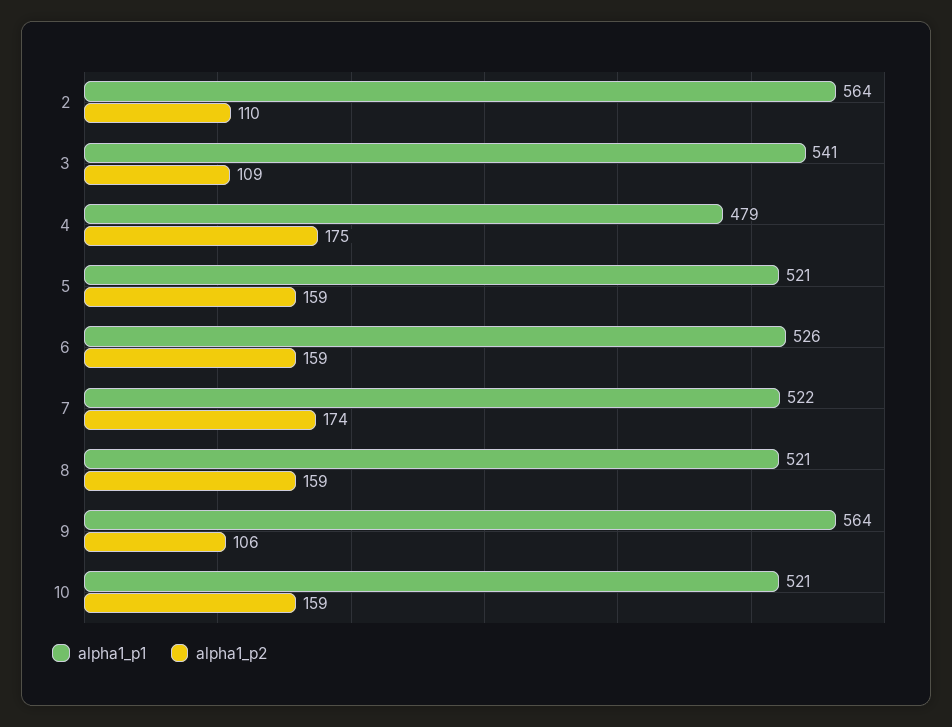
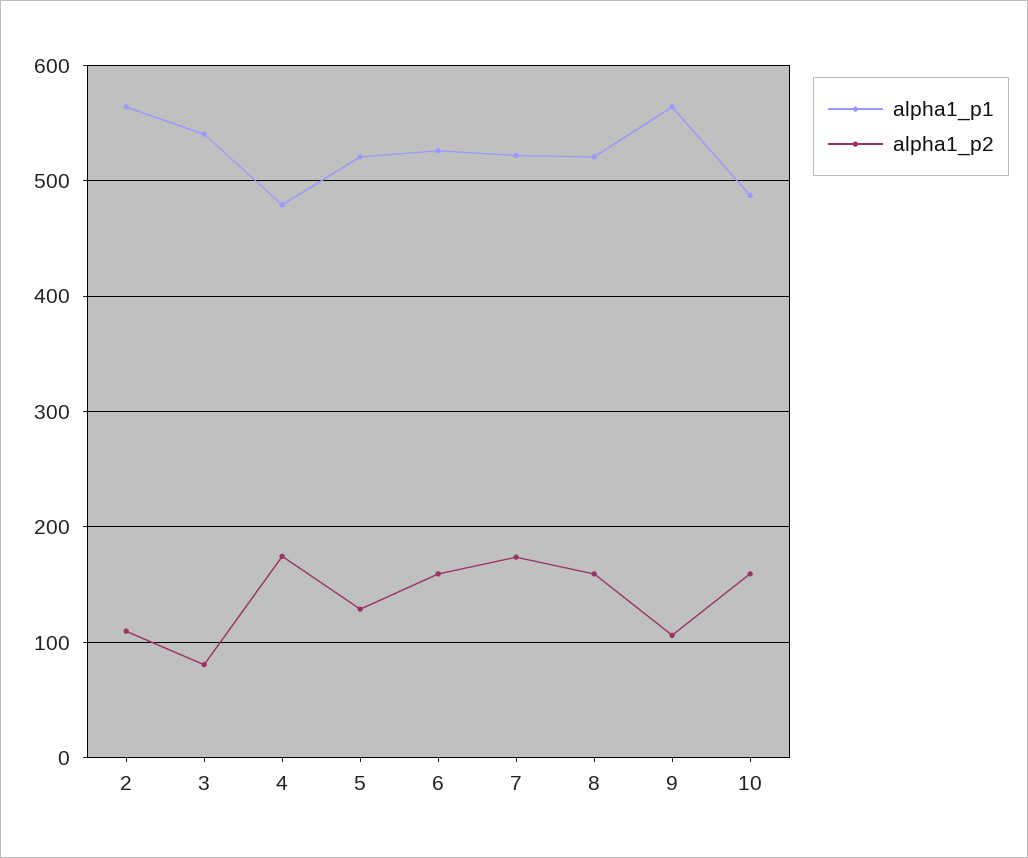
  {
    "alpha1_p1": {
      "2": 564,
      "3": 541,
      "4": 479,
      "5": 521,
      "6": 526,
      "7": 522,
      "8": 521,
      "9": 564,
-     "10": 521
+     "10": 490
    },
    "alpha1_p2": {
      "2": 110,
-     "3": 109,
+     "3": 80,
      "4": 175,
-     "5": 159,
+     "5": 130,
      "6": 159,
      "7": 174,
      "8": 159,
      "9": 106,
      "10": 159
    }
  }

